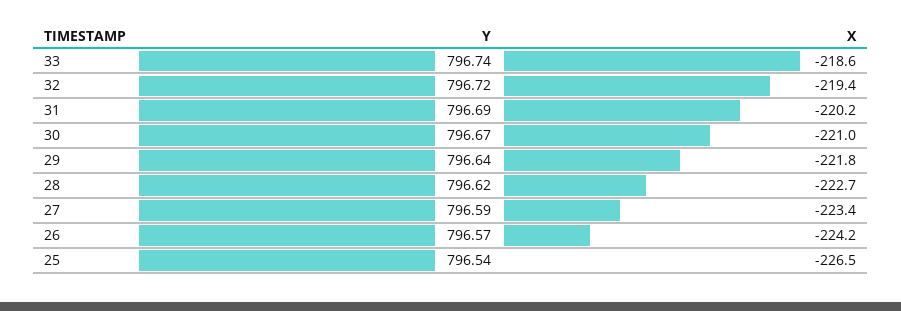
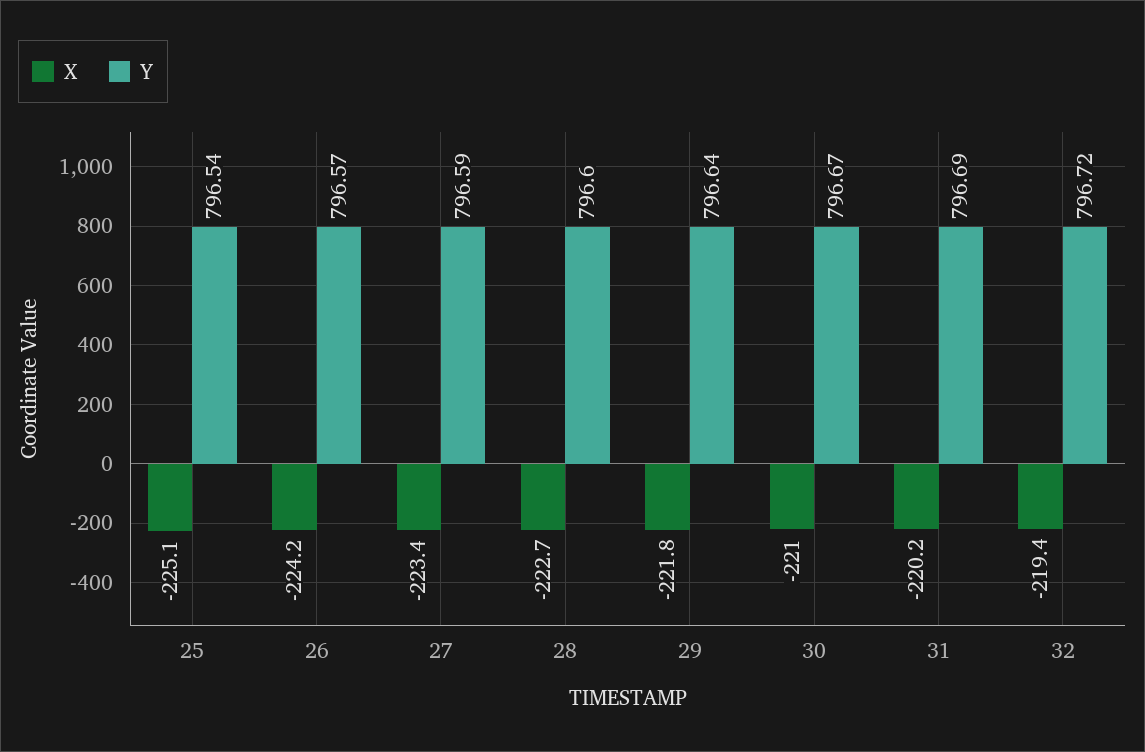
  {
    "Y": {
-     "33": 796.74,
      "32": 796.72,
      "31": 796.69,
      "30": 796.67,
      "29": 796.64,
-     "28": 796.62,
+     "28": 796.6,
      "27": 796.59,
      "26": 796.57,
      "25": 796.54
    },
    "X": {
-     "33": -218.6,
      "32": -219.4,
      "31": -220.2,
      "30": -221,
      "29": -221.8,
      "28": -222.7,
      "27": -223.4,
      "26": -224.2,
-     "25": -226.5
+     "25": -225.1
    }
  }

